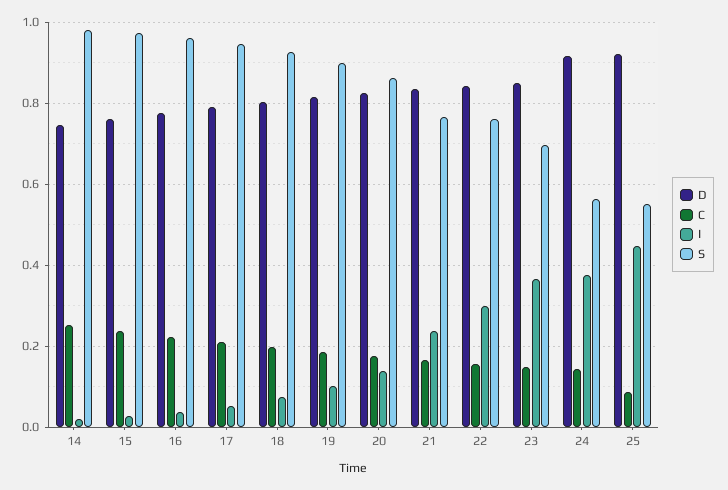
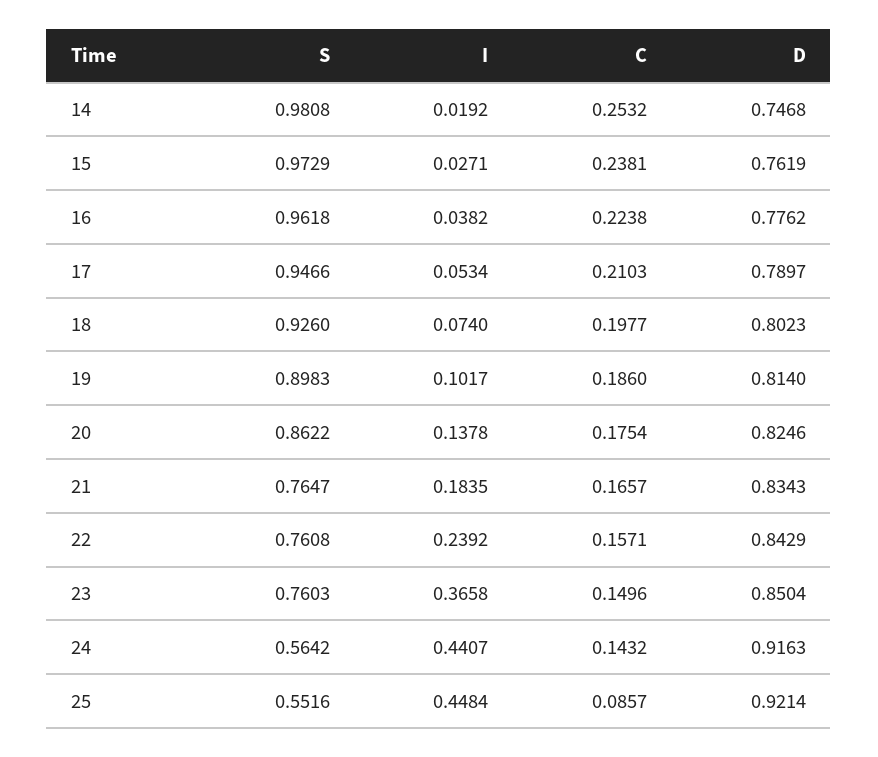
  {
    "D": {
      "14": 0.7468,
      "15": 0.7619,
      "16": 0.7762,
      "17": 0.7897,
      "18": 0.8023,
      "19": 0.814,
      "20": 0.8246,
      "21": 0.8343,
      "22": 0.8429,
      "23": 0.8504,
      "24": 0.9163,
      "25": 0.9214
    },
    "C": {
      "14": 0.2532,
      "15": 0.2381,
      "16": 0.2238,
      "17": 0.2103,
      "18": 0.1977,
      "19": 0.186,
      "20": 0.1754,
      "21": 0.1657,
      "22": 0.1571,
      "23": 0.1496,
      "24": 0.1432,
      "25": 0.0857
    },
    "I": {
      "14": 0.0192,
      "15": 0.0271,
      "16": 0.0382,
      "17": 0.0534,
      "18": 0.074,
      "19": 0.1017,
      "20": 0.1378,
-     "21": 0.24,
+     "21": 0.1835,
-     "22": 0.3,
+     "22": 0.2392,
      "23": 0.3658,
-     "24": 0.38,
+     "24": 0.4407,
      "25": 0.4484
    },
    "S": {
      "14": 0.9808,
      "15": 0.9729,
      "16": 0.9618,
      "17": 0.9466,
      "18": 0.926,
      "19": 0.8983,
      "20": 0.8622,
      "21": 0.7647,
      "22": 0.7608,
-     "23": 0.7,
+     "23": 0.7603,
      "24": 0.5642,
      "25": 0.5516
    }
  }

